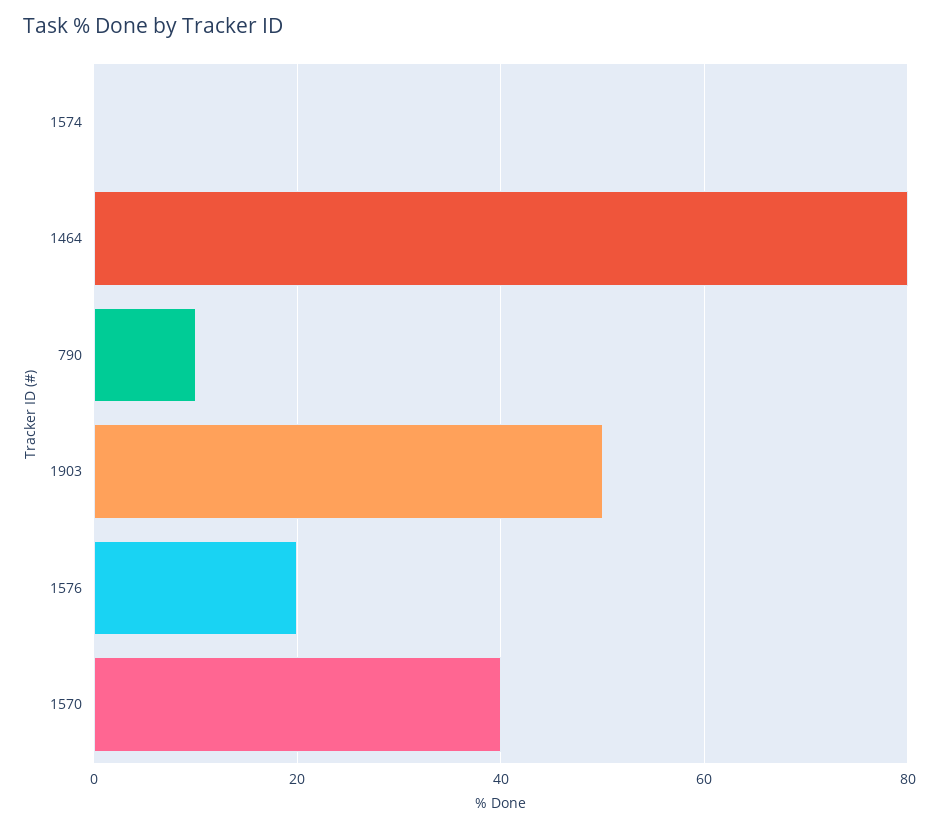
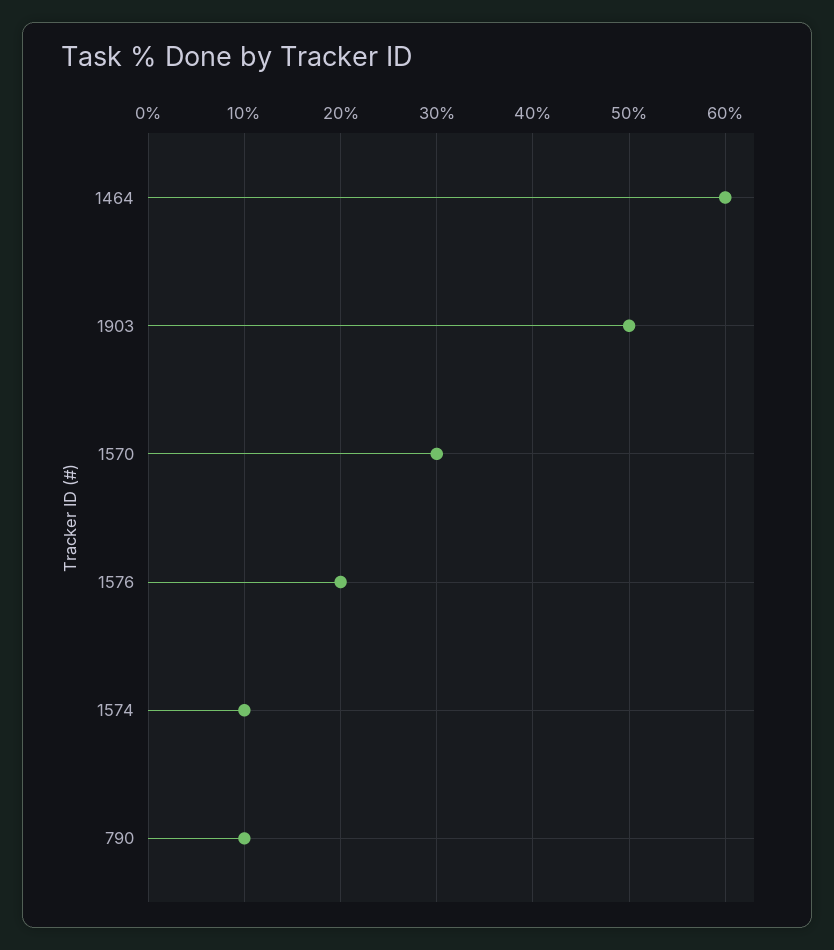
  {
-   "1574": 0,
+   "1574": 10,
-   "1464": 80,
+   "1464": 60,
    "790": 10,
    "1903": 50,
    "1576": 20,
-   "1570": 40
+   "1570": 30
  }

